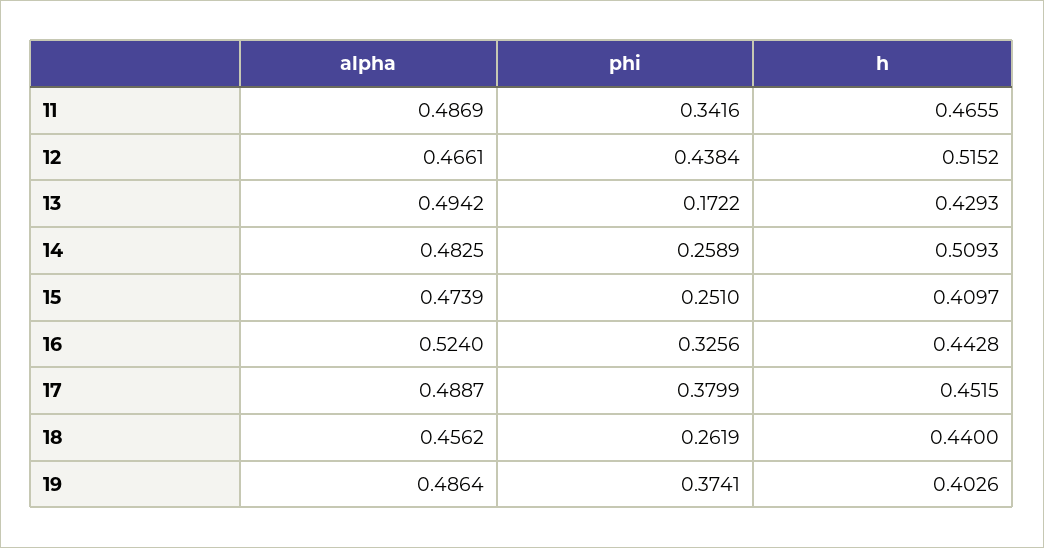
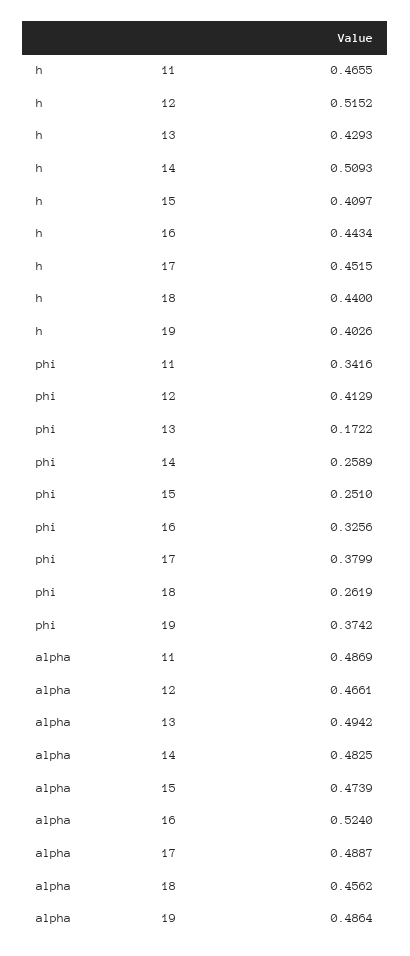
  {
    "alpha": {
      "11": 0.4869,
      "12": 0.4661,
      "13": 0.4942,
      "14": 0.4825,
      "15": 0.4739,
      "16": 0.524,
      "17": 0.4887,
      "18": 0.4562,
      "19": 0.4864
    },
    "phi": {
      "11": 0.3416,
-     "12": 0.4384,
+     "12": 0.4129,
      "13": 0.1722,
      "14": 0.2589,
      "15": 0.251,
      "16": 0.3256,
      "17": 0.3799,
      "18": 0.2619,
-     "19": 0.3741
+     "19": 0.3742
    },
    "h": {
      "11": 0.4655,
      "12": 0.5152,
      "13": 0.4293,
      "14": 0.5093,
      "15": 0.4097,
-     "16": 0.4428,
+     "16": 0.4434,
      "17": 0.4515,
      "18": 0.44,
      "19": 0.4026
    }
  }

